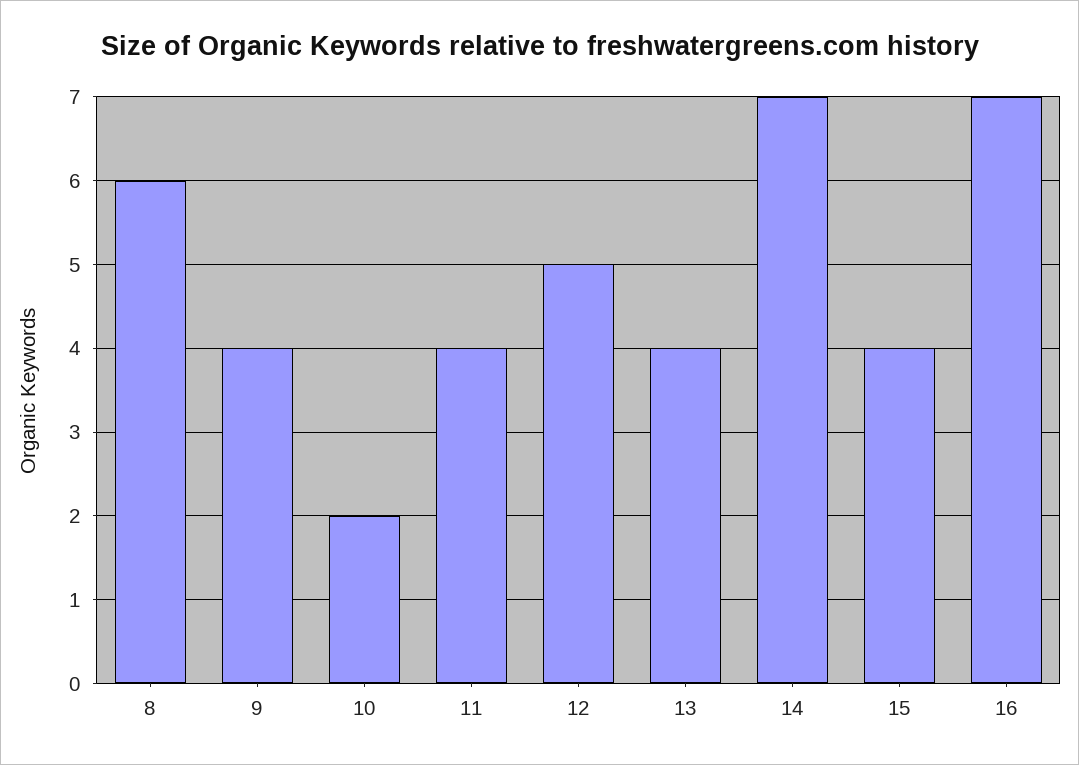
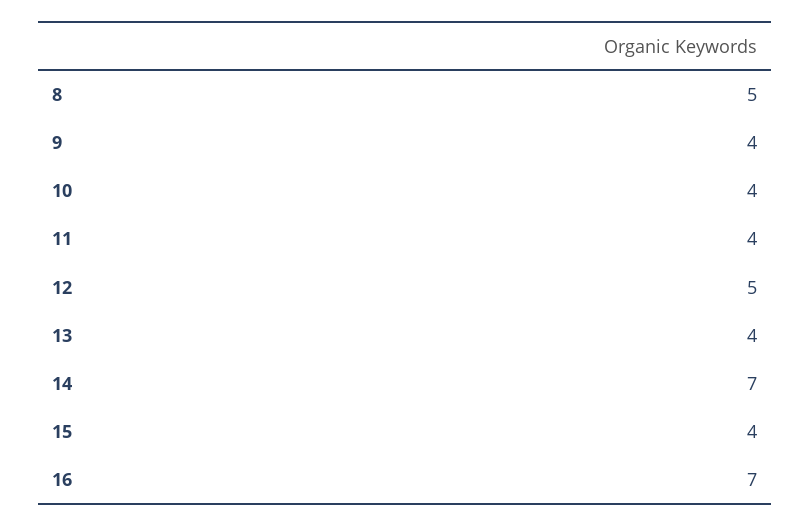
  {
-   "8": 6,
+   "8": 5,
    "9": 4,
-   "10": 2,
+   "10": 4,
    "11": 4,
    "12": 5,
    "13": 4,
    "14": 7,
    "15": 4,
    "16": 7
  }

